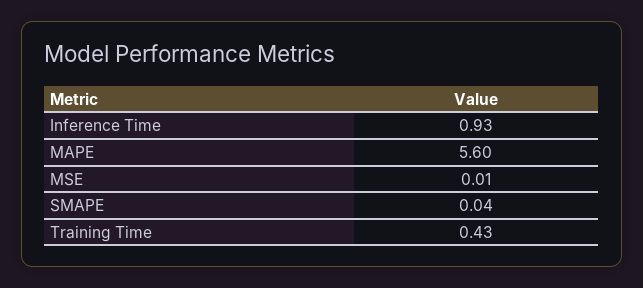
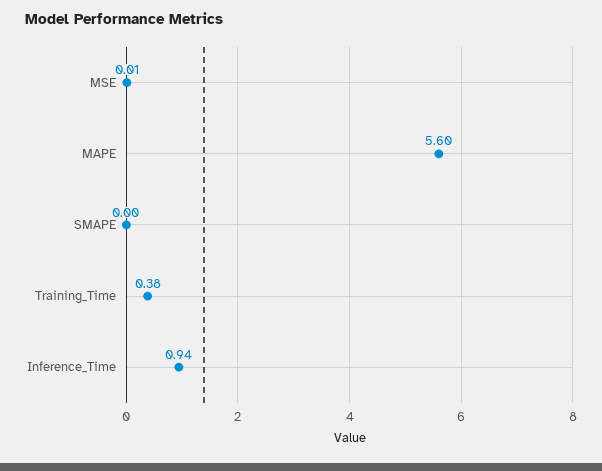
  {
-   "Inference Time": 0.93,
+   "Inference Time": 0.94,
    "MAPE": 5.6,
    "MSE": 0.01,
-   "SMAPE": 0.04,
+   "SMAPE": 0,
-   "Training Time": 0.43
+   "Training Time": 0.38
  }

